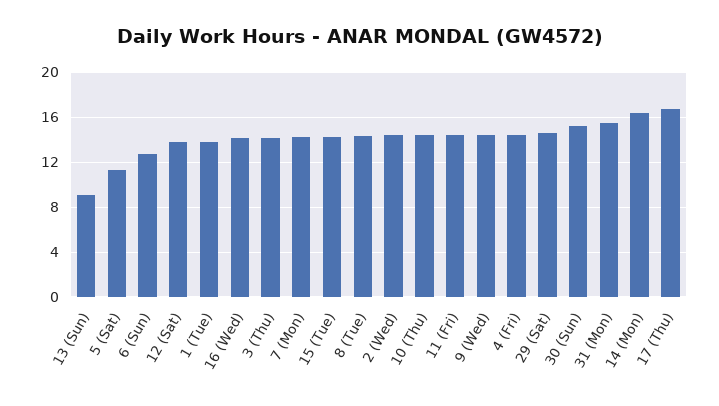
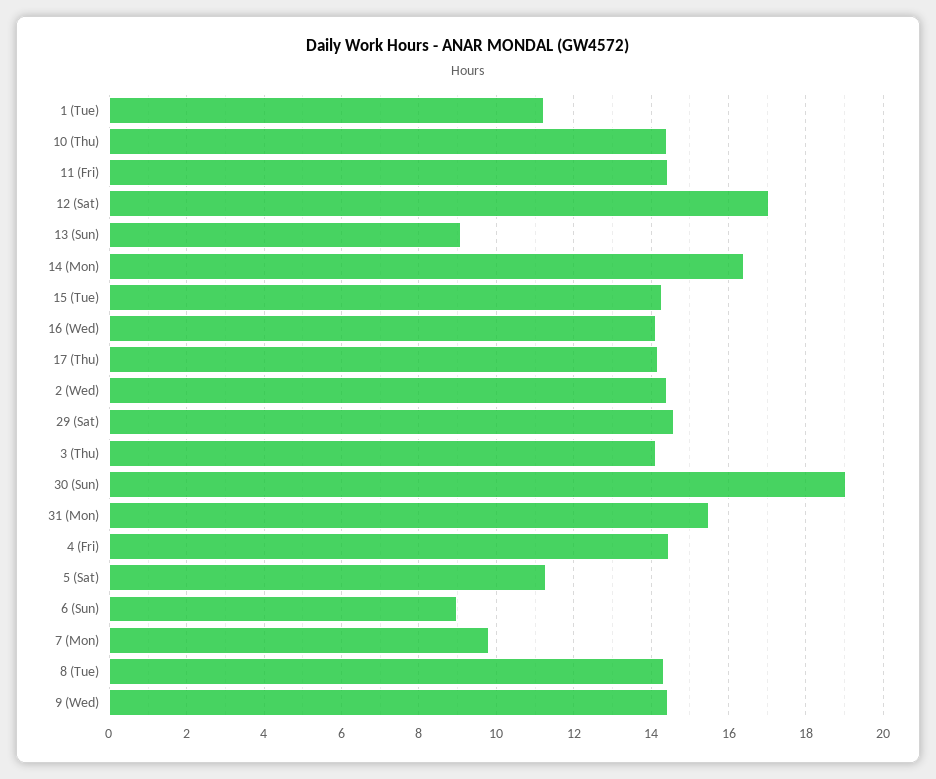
  {
    "13 (Sun)": 9,
    "5 (Sat)": 11.2,
-   "6 (Sun)": 13,
+   "6 (Sun)": 9,
-   "12 (Sat)": 14,
+   "12 (Sat)": 17,
-   "1 (Tue)": 14,
+   "1 (Tue)": 11.2,
    "16 (Wed)": 14.2,
    "3 (Thu)": 14.2,
-   "7 (Mon)": 14,
+   "7 (Mon)": 9.8,
    "15 (Tue)": 14.2,
    "8 (Tue)": 14.4,
    "2 (Wed)": 14.4,
    "10 (Thu)": 14.4,
    "11 (Fri)": 14.4,
    "9 (Wed)": 14.4,
    "4 (Fri)": 14.4,
    "29 (Sat)": 14.6,
-   "30 (Sun)": 15,
+   "30 (Sun)": 19,
    "31 (Mon)": 15.6,
    "14 (Mon)": 16.4,
-   "17 (Thu)": 17
+   "17 (Thu)": 14.2
  }

